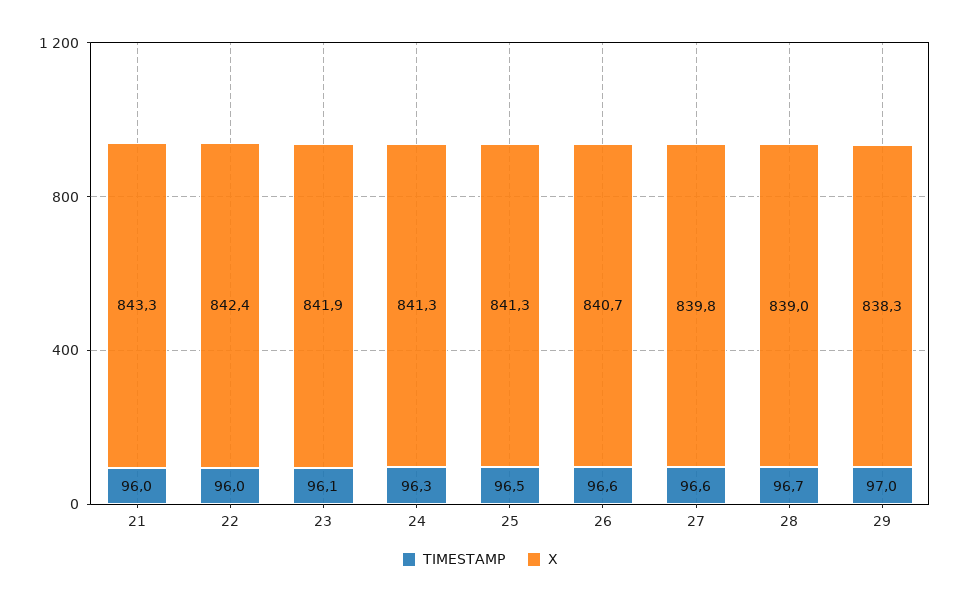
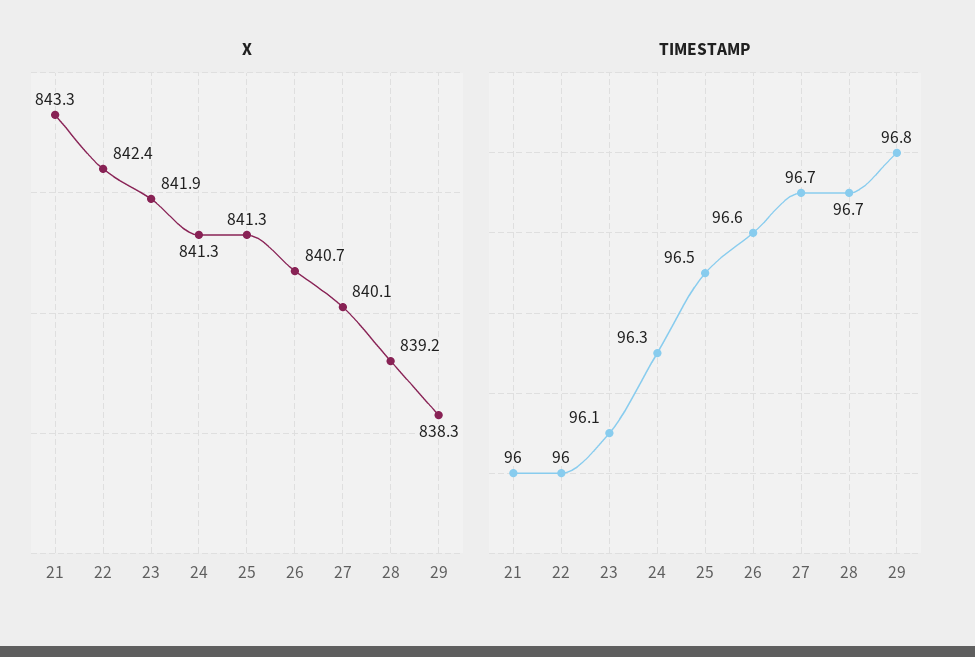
  {
    "TIMESTAMP": {
      "21": 96,
      "22": 96,
      "23": 96.1,
      "24": 96.3,
      "25": 96.5,
      "26": 96.6,
-     "27": 96.6,
+     "27": 96.7,
      "28": 96.7,
-     "29": 97
+     "29": 96.8
    },
    "X": {
      "21": 843.3,
      "22": 842.4,
      "23": 841.9,
      "24": 841.3,
      "25": 841.3,
      "26": 840.7,
-     "27": 839.8,
+     "27": 840.1,
-     "28": 839,
+     "28": 839.2,
      "29": 838.3
    }
  }

